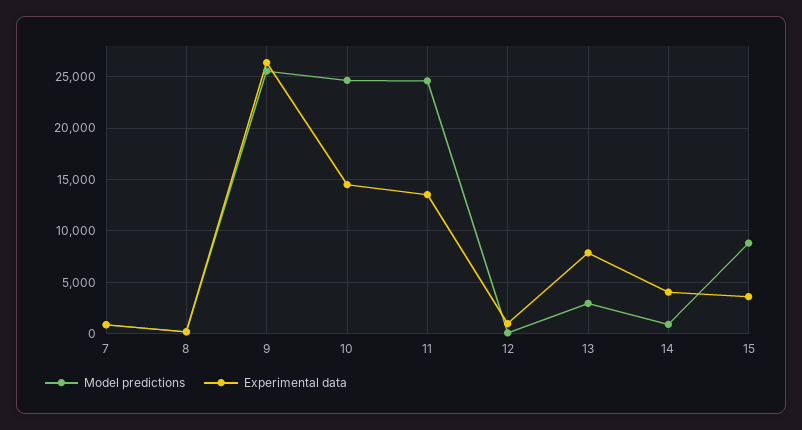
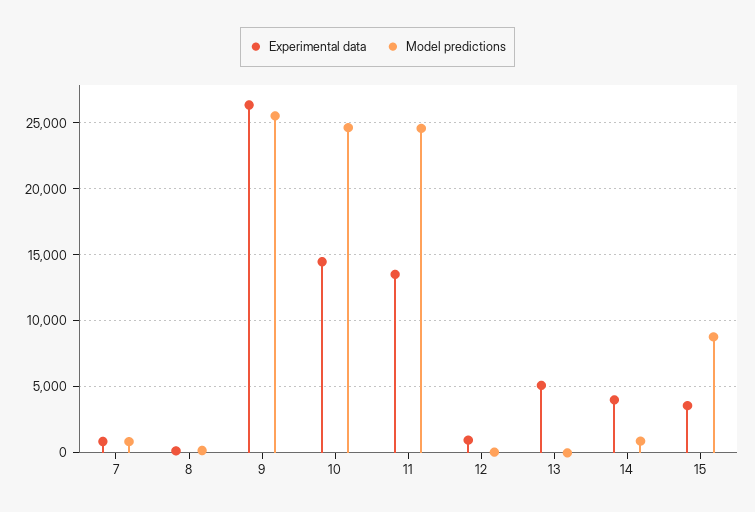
  {
    "Model predictions": {
      "7": 1000,
      "8": 0,
      "9": 25500,
      "10": 24500,
      "11": 24500,
      "12": 0,
-     "13": 3000,
+     "13": 0,
      "14": 1000,
      "15": 9000
    },
    "Experimental data": {
      "7": 1000,
      "8": 0,
      "9": 26500,
      "10": 14500,
      "11": 13500,
      "12": 1000,
-     "13": 8000,
+     "13": 5000,
      "14": 4000,
      "15": 3500
    }
  }

